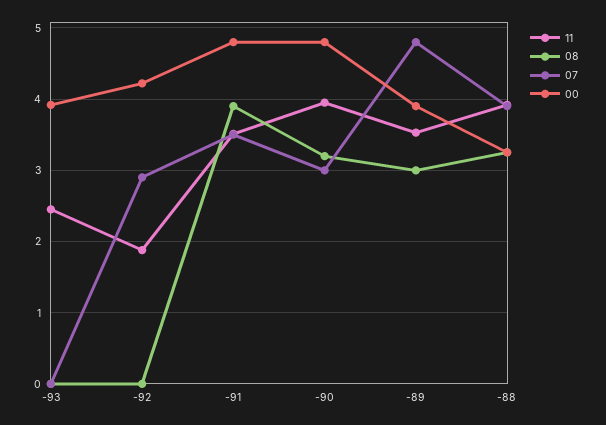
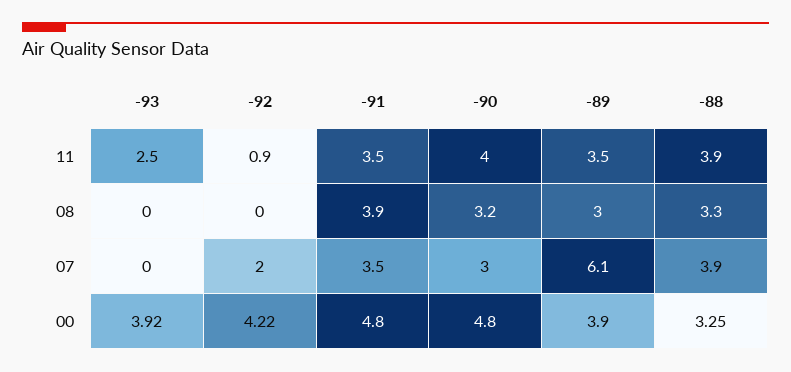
  {
    "11": {
      "-93": 2.5,
-     "-92": 1.9,
+     "-92": 0.9,
      "-91": 3.5,
      "-90": 4,
      "-89": 3.5,
      "-88": 3.9
    },
    "08": {
      "-93": 0,
      "-92": 0,
      "-91": 3.9,
      "-90": 3.2,
      "-89": 3,
      "-88": 3.3
    },
    "07": {
      "-93": 0,
-     "-92": 2.9,
+     "-92": 2,
      "-91": 3.5,
      "-90": 3,
-     "-89": 4.8,
+     "-89": 6.1,
      "-88": 3.9
    },
    "00": {
      "-93": 3.92,
      "-92": 4.22,
      "-91": 4.8,
      "-90": 4.8,
      "-89": 3.9,
      "-88": 3.25
    }
  }

